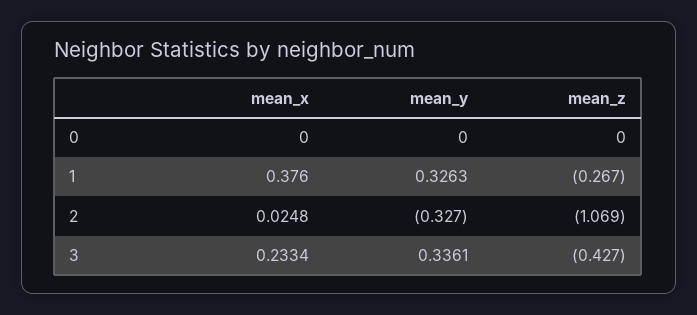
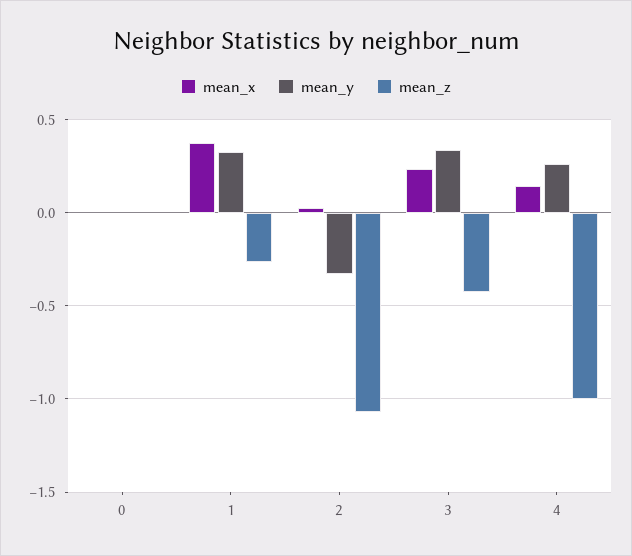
  {
    "mean_x": {
      "0": 0,
      "1": 0.376,
      "2": 0.0248,
-     "3": 0.2334
+     "3": 0.2334,
+     "4": 0.15
    },
    "mean_y": {
      "0": 0,
      "1": 0.3263,
      "2": -0.327,
-     "3": 0.3361
+     "3": 0.3361,
+     "4": 0.25
    },
    "mean_z": {
      "0": 0,
      "1": -0.267,
      "2": -1.069,
-     "3": -0.427
+     "3": -0.427,
+     "4": -1
    }
  }

